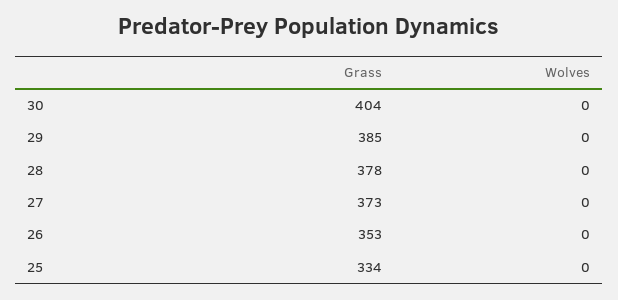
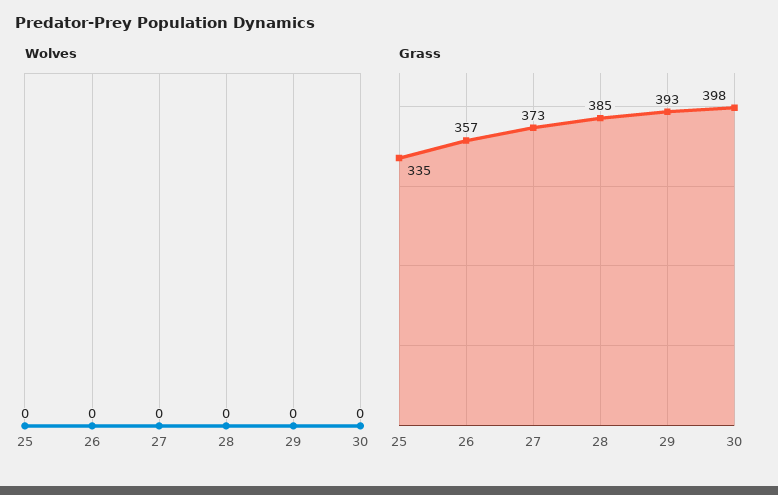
  {
    "Grass": {
-     "30": 404,
+     "30": 398,
-     "29": 385,
+     "29": 393,
-     "28": 378,
+     "28": 385,
      "27": 373,
-     "26": 353,
+     "26": 357,
-     "25": 334
+     "25": 335
    },
    "Wolves": {
      "30": 0,
      "29": 0,
      "28": 0,
      "27": 0,
      "26": 0,
      "25": 0
    }
  }

